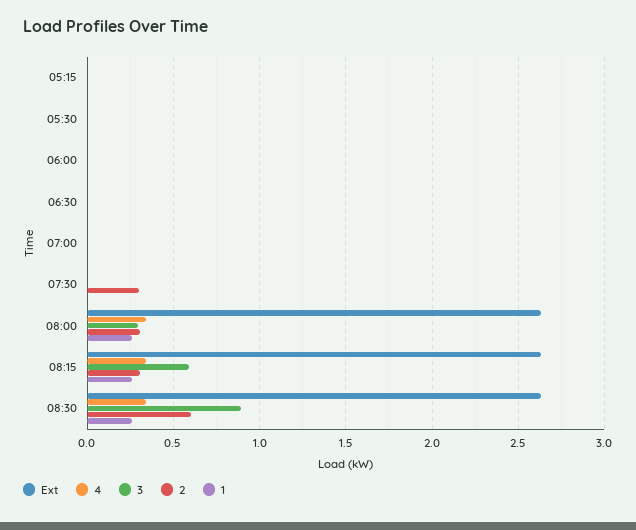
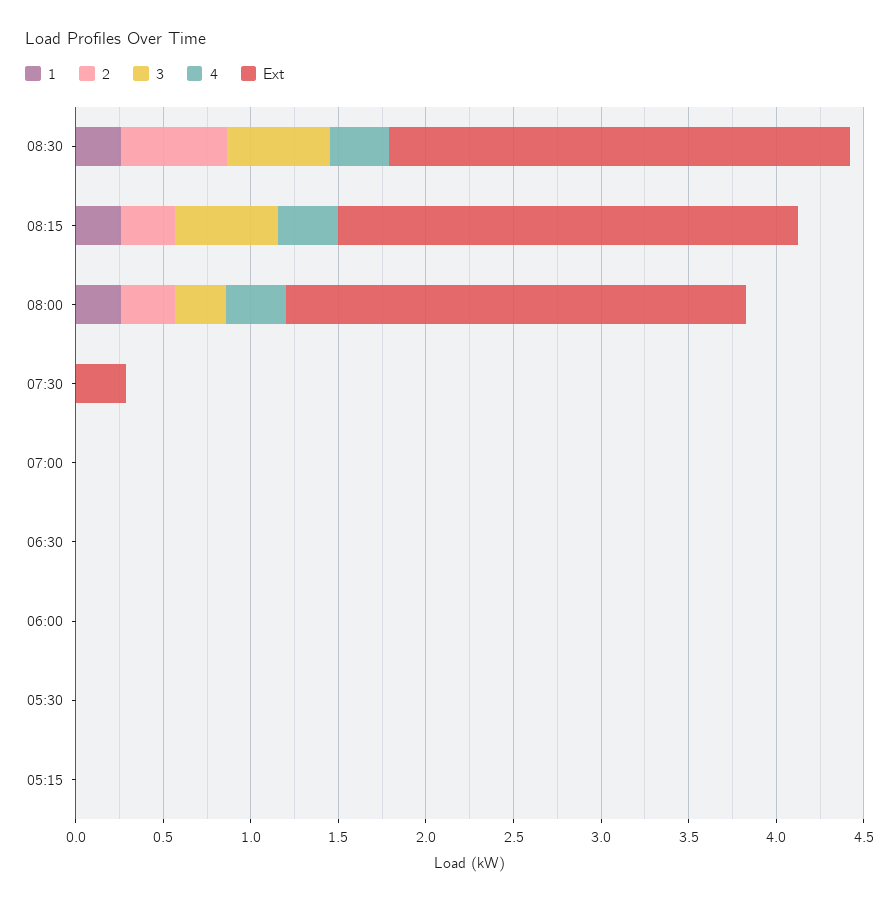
  {
    "Ext": {
      "05:15": 0,
      "05:30": 0,
      "06:00": 0,
      "06:30": 0,
      "07:00": 0,
-     "07:30": 0,
+     "07:30": 0.3,
      "08:00": 2.65,
      "08:15": 2.65,
      "08:30": 2.65
    },
    "4": {
      "05:15": 0,
      "05:30": 0,
      "06:00": 0,
      "06:30": 0,
      "07:00": 0,
      "07:30": 0,
      "08:00": 0.35,
      "08:15": 0.35,
      "08:30": 0.35
    },
    "3": {
      "05:15": 0,
      "05:30": 0,
      "06:00": 0,
      "06:30": 0,
      "07:00": 0,
      "07:30": 0,
      "08:00": 0.3,
      "08:15": 0.6,
-     "08:30": 0.9
+     "08:30": 0.6
    },
    "2": {
      "05:15": 0,
      "05:30": 0,
      "06:00": 0,
      "06:30": 0,
      "07:00": 0,
-     "07:30": 0.3,
+     "07:30": 0,
      "08:00": 0.3,
      "08:15": 0.3,
      "08:30": 0.6
    },
    "1": {
      "05:15": 0,
      "05:30": 0,
      "06:00": 0,
      "06:30": 0,
      "07:00": 0,
      "07:30": 0,
      "08:00": 0.25,
      "08:15": 0.25,
      "08:30": 0.25
    }
  }

